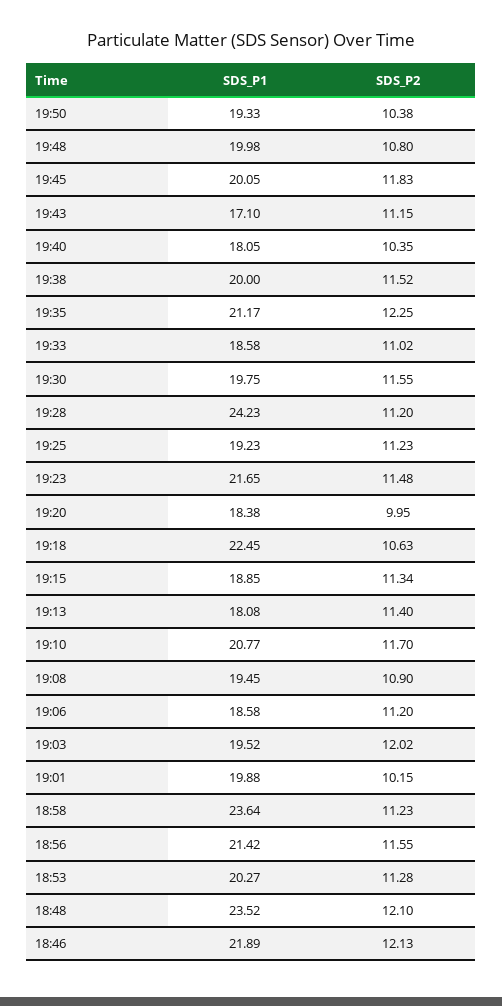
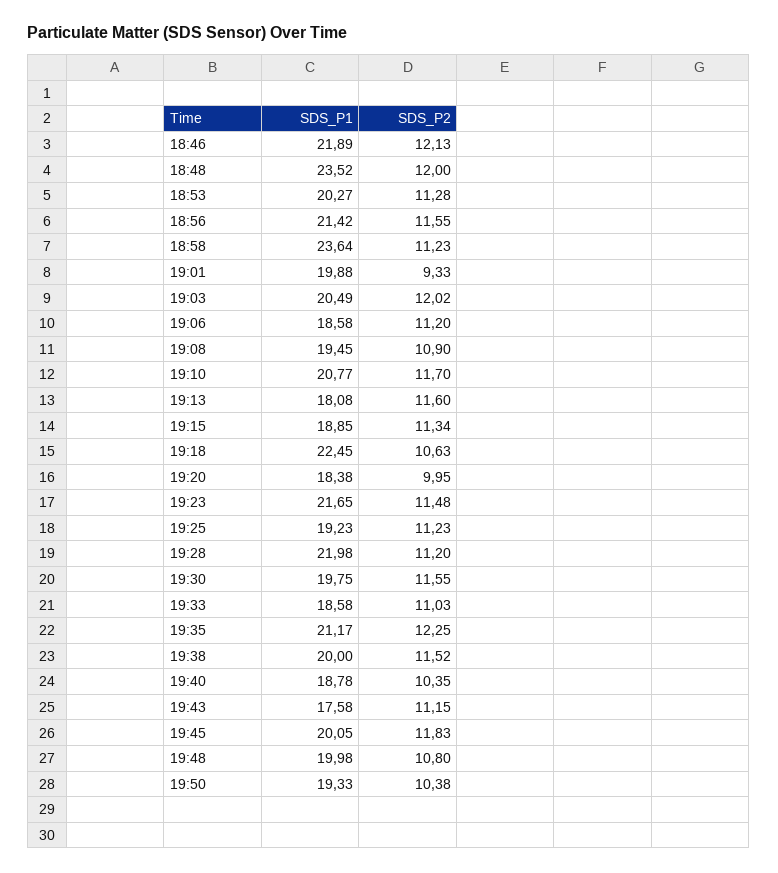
  {
    "SDS_P1": {
      "19:50": 19.33,
      "19:48": 19.98,
      "19:45": 20.05,
-     "19:43": 17.1,
+     "19:43": 17.58,
-     "19:40": 18.05,
+     "19:40": 18.78,
      "19:38": 20,
      "19:35": 21.17,
      "19:33": 18.58,
      "19:30": 19.75,
-     "19:28": 24.23,
+     "19:28": 21.98,
      "19:25": 19.23,
      "19:23": 21.65,
      "19:20": 18.38,
      "19:18": 22.45,
      "19:15": 18.85,
      "19:13": 18.08,
      "19:10": 20.77,
      "19:08": 19.45,
      "19:06": 18.58,
-     "19:03": 19.52,
+     "19:03": 20.49,
      "19:01": 19.88,
      "18:58": 23.64,
      "18:56": 21.42,
      "18:53": 20.27,
      "18:48": 23.52,
      "18:46": 21.89
    },
    "SDS_P2": {
      "19:50": 10.38,
      "19:48": 10.8,
      "19:45": 11.83,
      "19:43": 11.15,
      "19:40": 10.35,
      "19:38": 11.52,
      "19:35": 12.25,
-     "19:33": 11.02,
+     "19:33": 11.03,
      "19:30": 11.55,
      "19:28": 11.2,
      "19:25": 11.23,
      "19:23": 11.48,
      "19:20": 9.95,
      "19:18": 10.63,
      "19:15": 11.34,
-     "19:13": 11.4,
+     "19:13": 11.6,
      "19:10": 11.7,
      "19:08": 10.9,
      "19:06": 11.2,
      "19:03": 12.02,
-     "19:01": 10.15,
+     "19:01": 9.33,
      "18:58": 11.23,
      "18:56": 11.55,
      "18:53": 11.28,
-     "18:48": 12.1,
+     "18:48": 12,
      "18:46": 12.13
    }
  }

